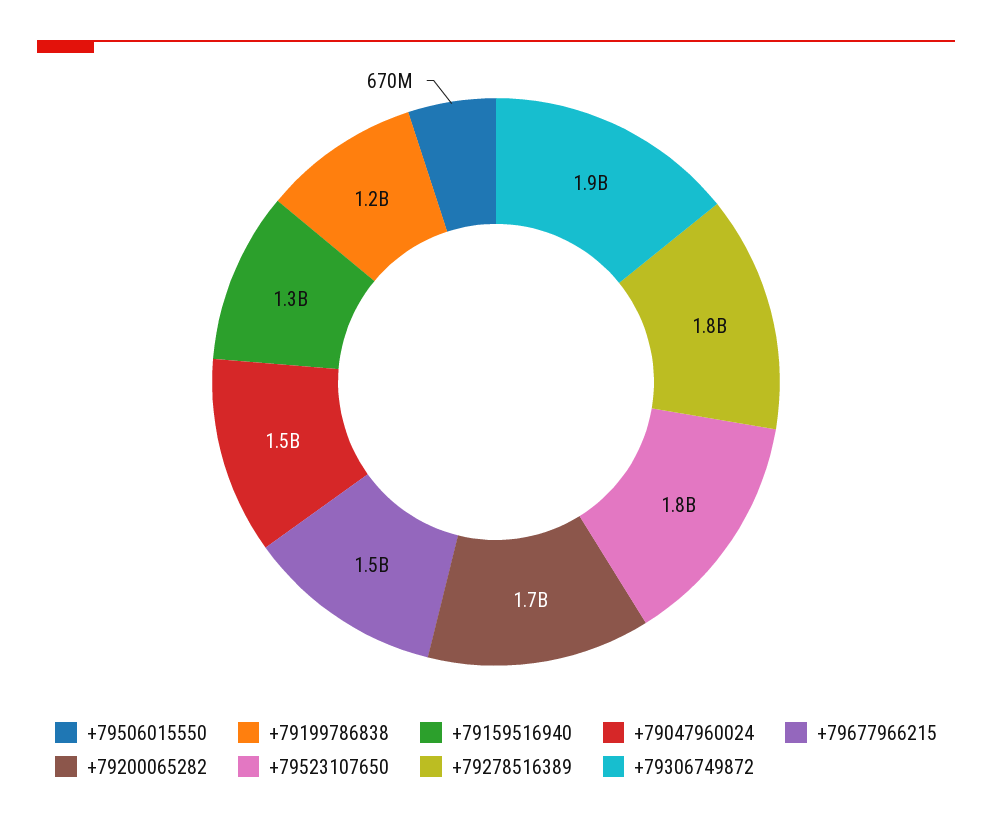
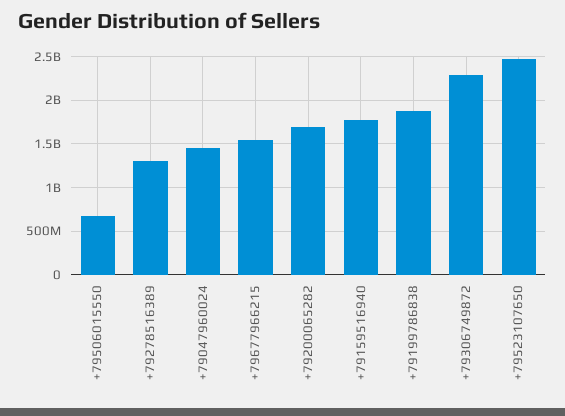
  {
    "+79506015550": 670000000,
-   "+79199786838": 1200000000,
+   "+79199786838": 1900000000,
-   "+79159516940": 1300000000,
+   "+79159516940": 1800000000,
    "+79047960024": 1500000000,
    "+79677966215": 1500000000,
    "+79200065282": 1700000000,
-   "+79523107650": 1800000000,
+   "+79523107650": 2500000000,
-   "+79278516389": 1800000000,
+   "+79278516389": 1300000000,
-   "+79306749872": 1900000000
+   "+79306749872": 2300000000
  }

